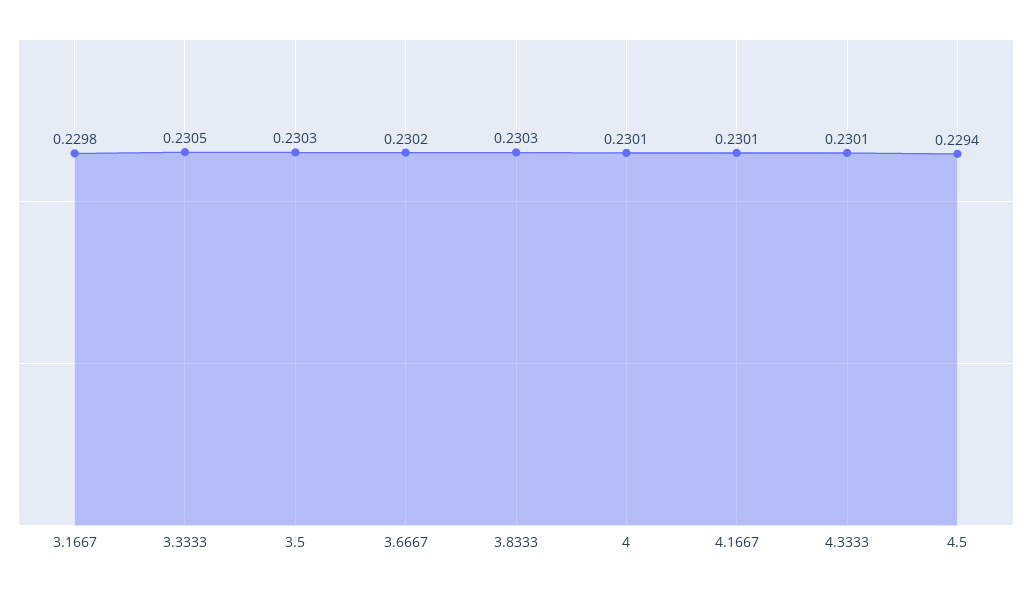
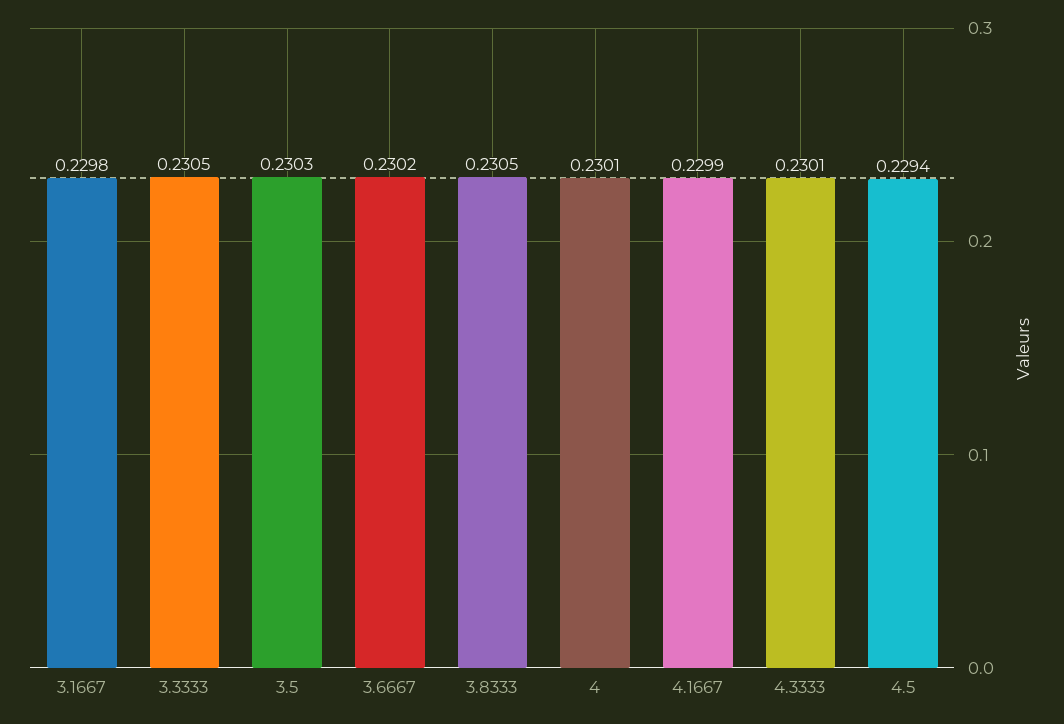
  {
    "3.1667": 0.2298,
    "3.3333": 0.2305,
    "3.5": 0.2303,
    "3.6667": 0.2302,
-   "3.8333": 0.2303,
+   "3.8333": 0.2305,
    "4": 0.2301,
-   "4.1667": 0.2301,
+   "4.1667": 0.2299,
    "4.3333": 0.2301,
    "4.5": 0.2294
  }

